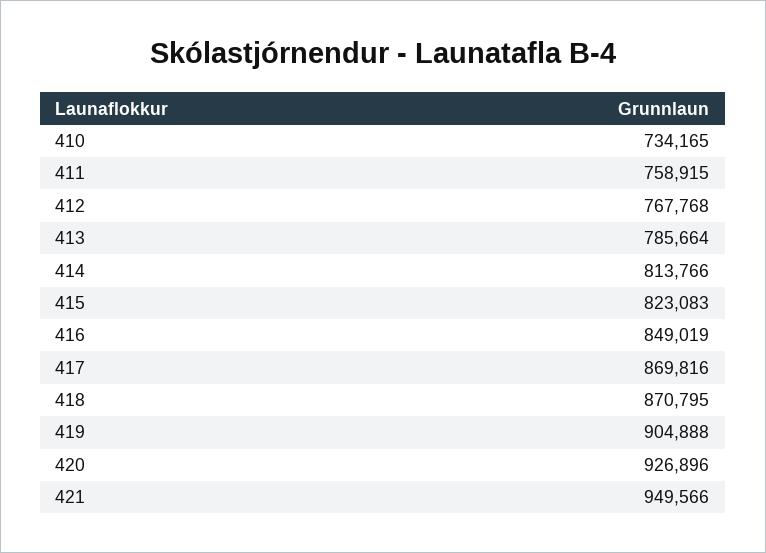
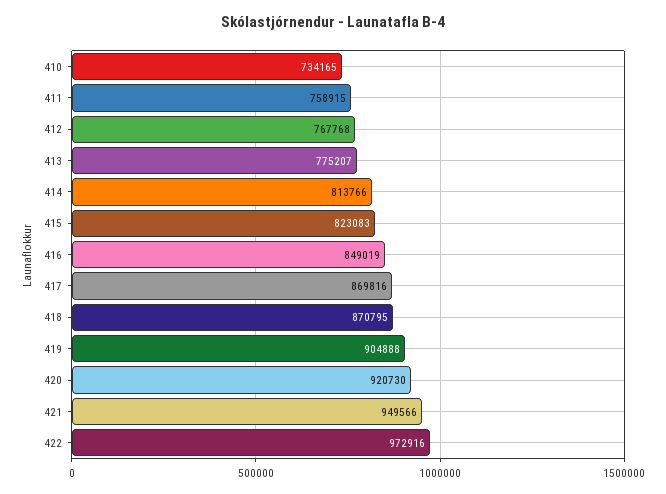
  {
    "410": 734165,
    "411": 758915,
    "412": 767768,
-   "413": 785664,
+   "413": 775207,
    "414": 813766,
    "415": 823083,
    "416": 849019,
    "417": 869816,
    "418": 870795,
    "419": 904888,
-   "420": 926896,
+   "420": 920730,
-   "421": 949566
+   "421": 949566,
+   "422": 972916
  }

